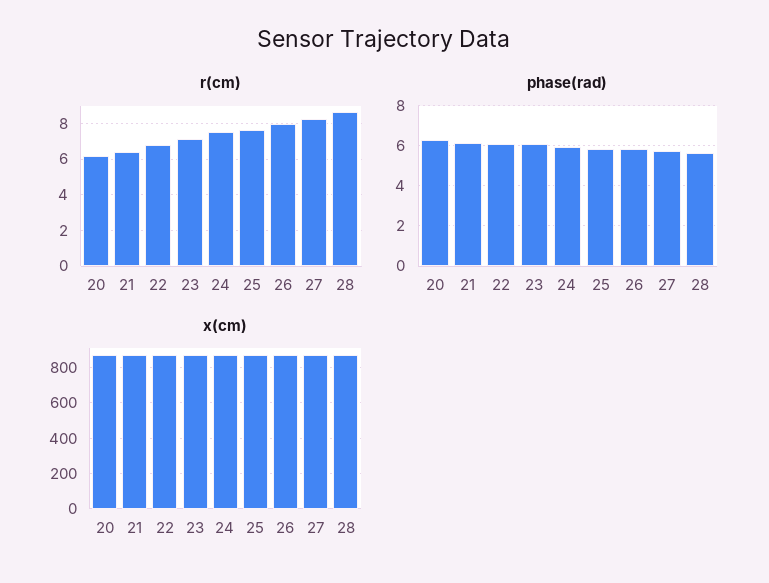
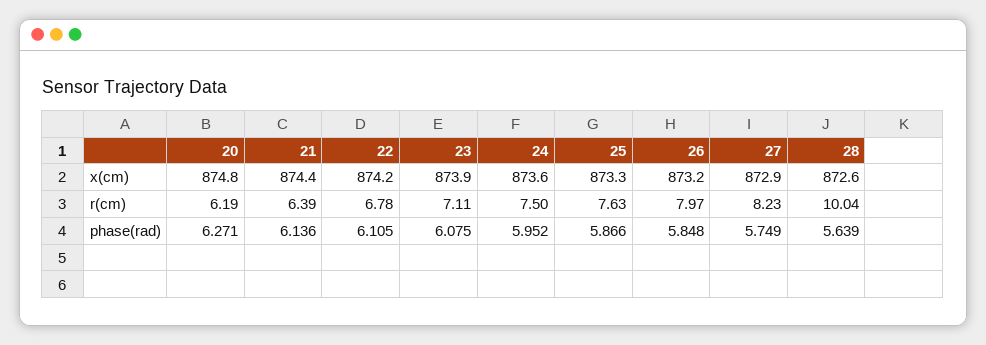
  {
    "r(cm)": {
      "20": 6.19,
      "21": 6.39,
      "22": 6.78,
      "23": 7.11,
      "24": 7.5,
      "25": 7.63,
      "26": 7.97,
      "27": 8.23,
-     "28": 8.5
+     "28": 10.04
    },
    "phase(rad)": {
      "20": 6.271,
      "21": 6.136,
      "22": 6.105,
      "23": 6.075,
      "24": 5.952,
      "25": 5.866,
      "26": 5.848,
      "27": 5.749,
      "28": 5.639
    },
    "x(cm)": {
      "20": 874.8,
      "21": 874.4,
      "22": 874.2,
      "23": 873.9,
      "24": 873.6,
      "25": 873.3,
      "26": 873.2,
      "27": 872.9,
      "28": 872.6
    }
  }

